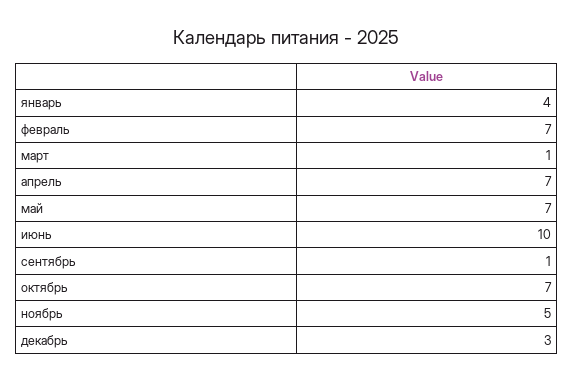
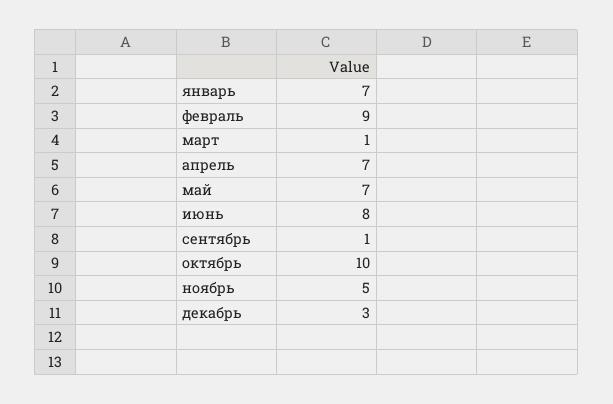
  {
-   "январь": 4,
+   "январь": 7,
-   "февраль": 7,
+   "февраль": 9,
    "март": 1,
    "апрель": 7,
    "май": 7,
-   "июнь": 10,
+   "июнь": 8,
    "сентябрь": 1,
-   "октябрь": 7,
+   "октябрь": 10,
    "ноябрь": 5,
    "декабрь": 3
  }

